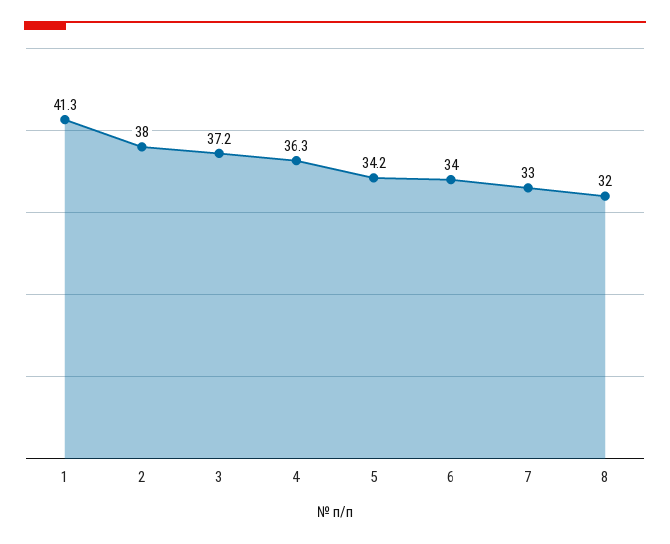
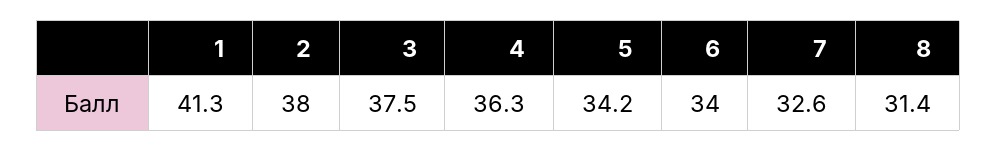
  {
    "1": 41.3,
    "2": 38,
-   "3": 37.2,
+   "3": 37.5,
    "4": 36.3,
    "5": 34.2,
    "6": 34,
-   "7": 33,
+   "7": 32.6,
-   "8": 32
+   "8": 31.4
  }

